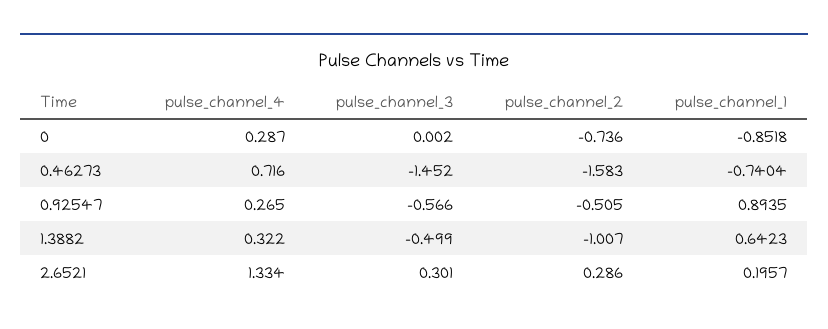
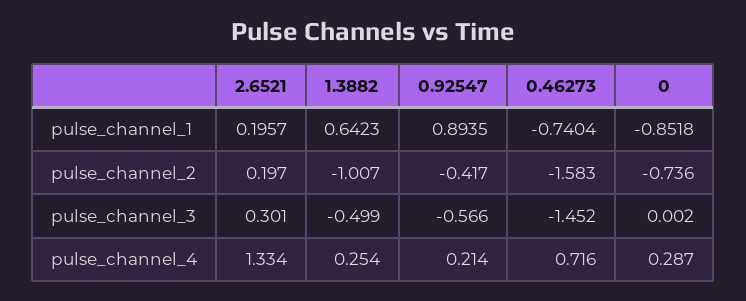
  {
    "pulse_channel_4": {
      "0": 0.287,
      "0.46273": 0.716,
-     "0.92547": 0.265,
+     "0.92547": 0.214,
-     "1.3882": 0.322,
+     "1.3882": 0.254,
      "2.6521": 1.334
    },
    "pulse_channel_3": {
      "0": 0.002,
      "0.46273": -1.452,
      "0.92547": -0.566,
      "1.3882": -0.499,
      "2.6521": 0.301
    },
    "pulse_channel_2": {
      "0": -0.736,
      "0.46273": -1.583,
-     "0.92547": -0.505,
+     "0.92547": -0.417,
      "1.3882": -1.007,
-     "2.6521": 0.286
+     "2.6521": 0.197
    },
    "pulse_channel_1": {
      "0": -0.8518,
      "0.46273": -0.7404,
      "0.92547": 0.8935,
      "1.3882": 0.6423,
      "2.6521": 0.1957
    }
  }

